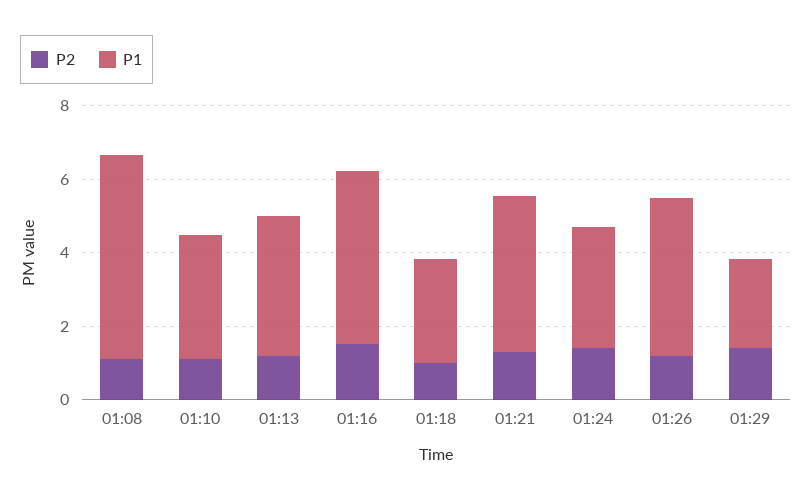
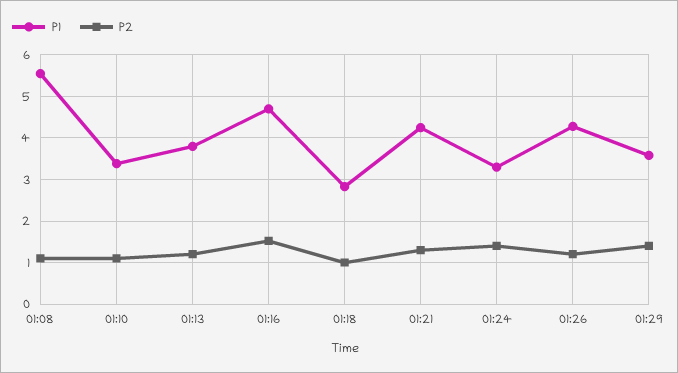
  {
    "P2": {
      "01:08": 1.2,
      "01:10": 1.2,
      "01:13": 1.2,
      "01:16": 1.6,
      "01:18": 1,
      "01:21": 1.4,
      "01:24": 1.4,
      "01:26": 1.2,
      "01:29": 1.4
    },
    "P1": {
      "01:08": 5.6,
      "01:10": 3.4,
      "01:13": 3.8,
      "01:16": 4.8,
      "01:18": 2.8,
      "01:21": 4.2,
      "01:24": 3.4,
      "01:26": 4.2,
-     "01:29": 2.5
+     "01:29": 3.6
    }
  }

